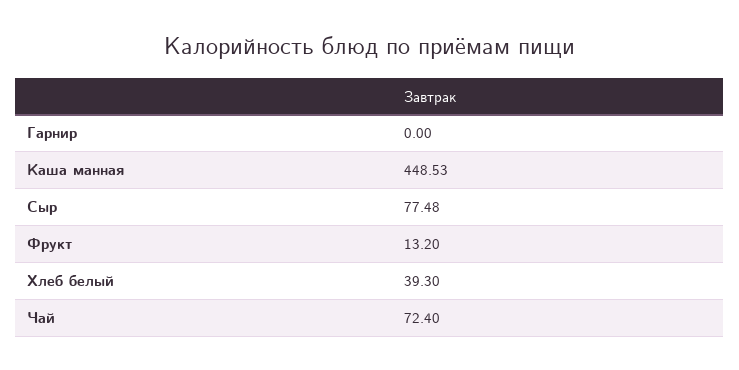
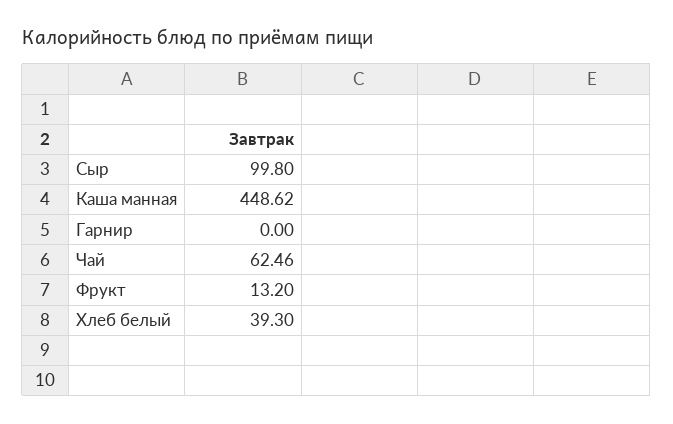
  {
    "Гарнир": 0,
-   "Каша манная": 448.53,
+   "Каша манная": 448.62,
-   "Сыр": 77.48,
+   "Сыр": 99.8,
    "Фрукт": 13.2,
    "Хлеб белый": 39.3,
-   "Чай": 72.4
+   "Чай": 62.46
  }

